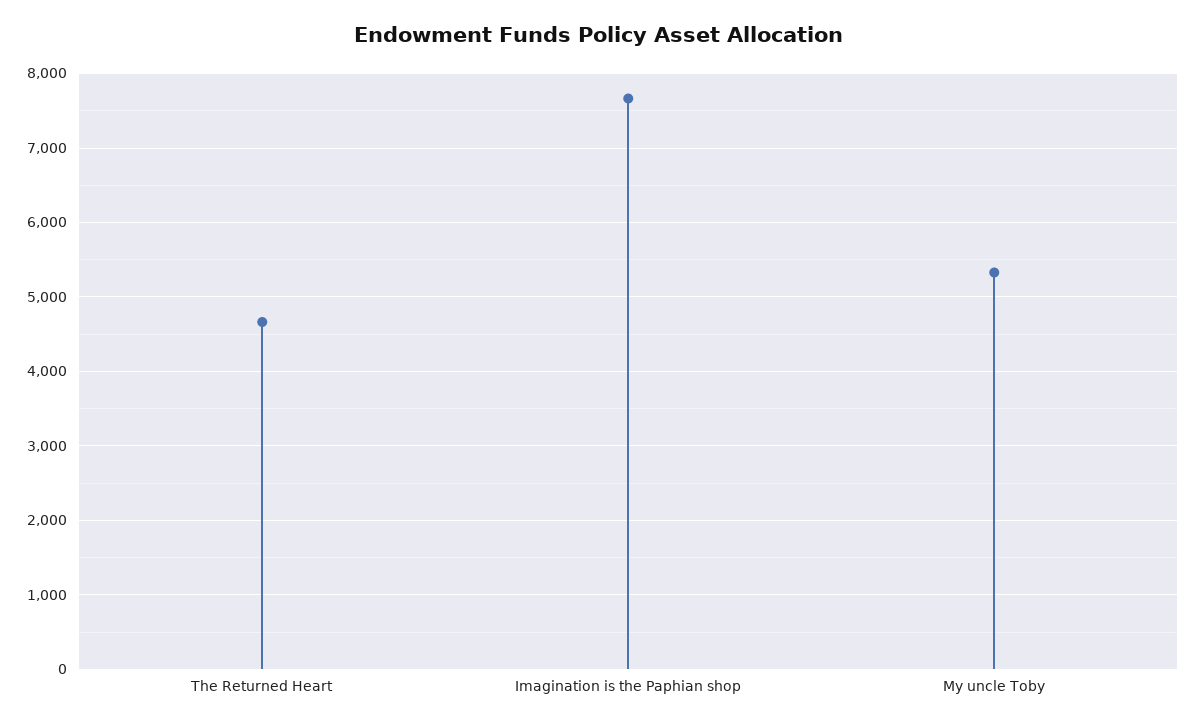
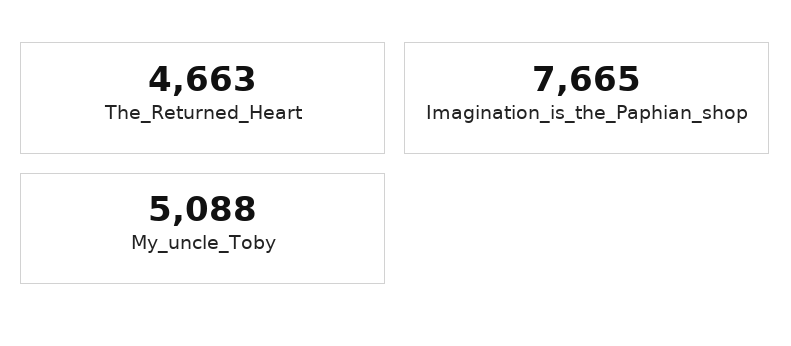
  {
    "The Returned Heart": 4663,
    "Imagination is the Paphian shop": 7665,
-   "My uncle Toby": 5300
+   "My uncle Toby": 5088
  }

